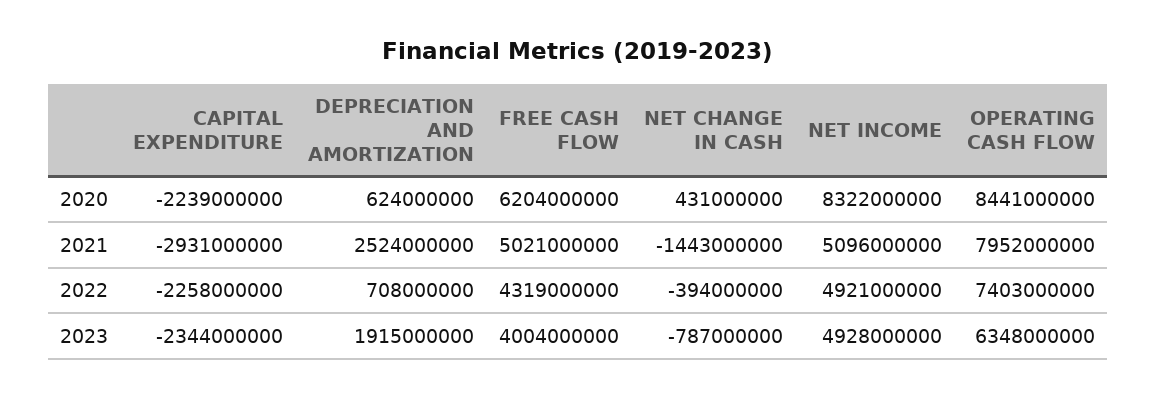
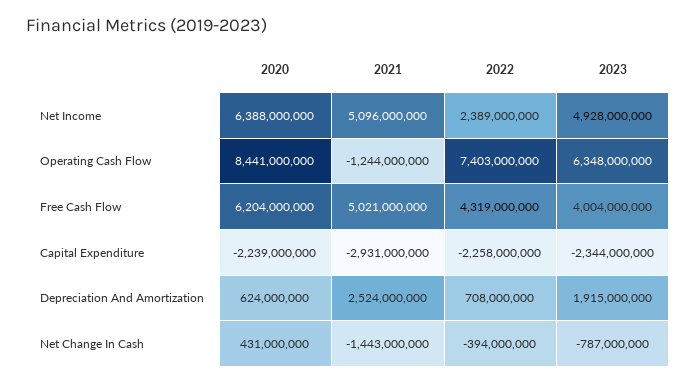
  {
    "CAPITAL EXPENDITURE": {
      "2020": -2239000000,
      "2021": -2931000000,
      "2022": -2258000000,
      "2023": -2344000000
    },
    "DEPRECIATION AND AMORTIZATION": {
      "2020": 624000000,
      "2021": 2524000000,
      "2022": 708000000,
      "2023": 1915000000
    },
    "FREE CASH FLOW": {
      "2020": 6204000000,
      "2021": 5021000000,
      "2022": 4319000000,
      "2023": 4004000000
    },
    "NET CHANGE IN CASH": {
      "2020": 431000000,
      "2021": -1443000000,
      "2022": -394000000,
      "2023": -787000000
    },
    "NET INCOME": {
-     "2020": 8322000000,
+     "2020": 6388000000,
      "2021": 5096000000,
-     "2022": 4921000000,
+     "2022": 2389000000,
      "2023": 4928000000
    },
    "OPERATING CASH FLOW": {
      "2020": 8441000000,
-     "2021": 7952000000,
+     "2021": -1244000000,
      "2022": 7403000000,
      "2023": 6348000000
    }
  }

